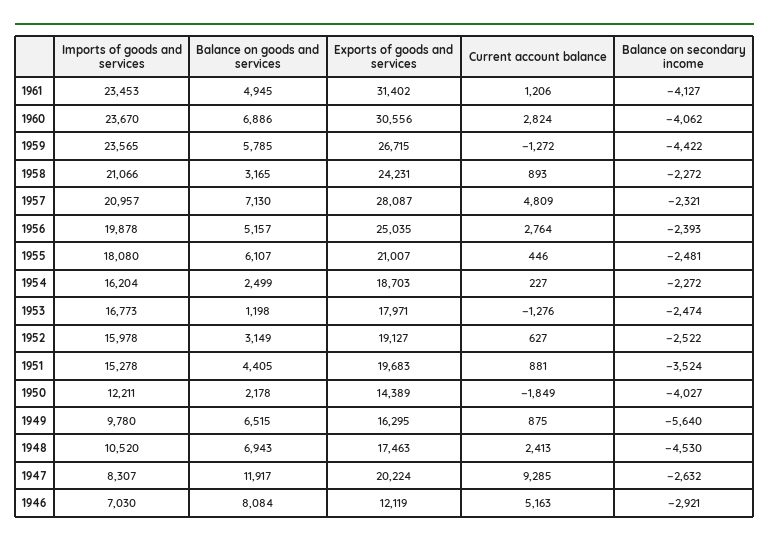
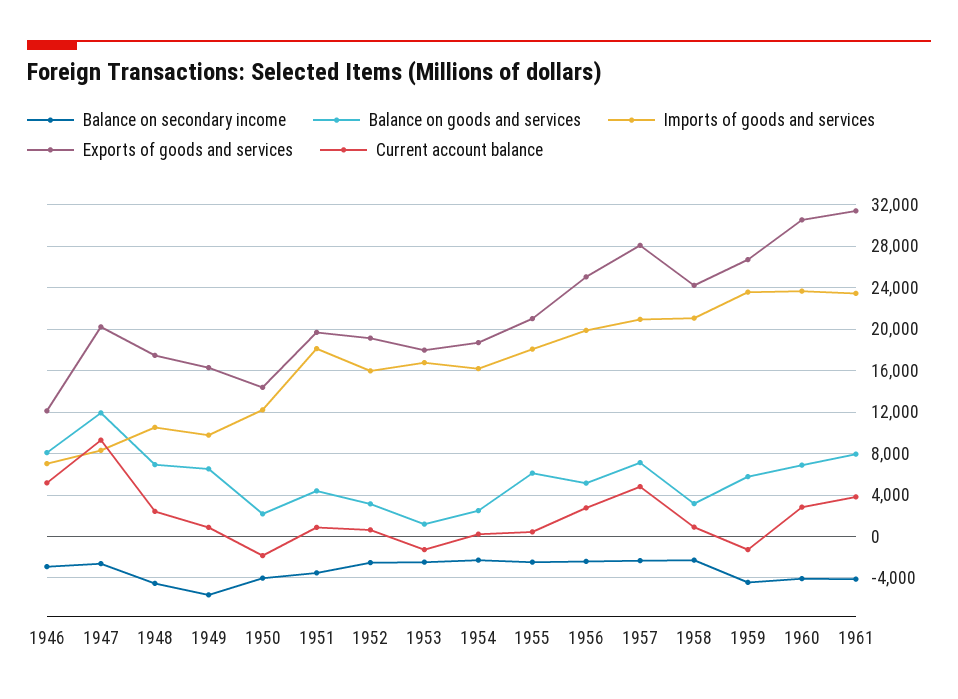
  {
    "Imports of goods and services": {
      "1961": 23453,
      "1960": 23670,
      "1959": 23565,
      "1958": 21066,
      "1957": 20957,
      "1956": 19878,
      "1955": 18080,
      "1954": 16204,
      "1953": 16773,
      "1952": 15978,
-     "1951": 15278,
+     "1951": 18000,
      "1950": 12211,
      "1949": 9780,
      "1948": 10520,
      "1947": 8307,
      "1946": 7030
    },
    "Balance on goods and services": {
-     "1961": 4945,
+     "1961": 8000,
      "1960": 6886,
      "1959": 5785,
      "1958": 3165,
      "1957": 7130,
      "1956": 5157,
      "1955": 6107,
      "1954": 2499,
      "1953": 1198,
      "1952": 3149,
      "1951": 4405,
      "1950": 2178,
      "1949": 6515,
      "1948": 6943,
      "1947": 11917,
      "1946": 8084
    },
    "Exports of goods and services": {
      "1961": 31402,
      "1960": 30556,
      "1959": 26715,
      "1958": 24231,
      "1957": 28087,
      "1956": 25035,
      "1955": 21007,
      "1954": 18703,
      "1953": 17971,
      "1952": 19127,
      "1951": 19683,
      "1950": 14389,
      "1949": 16295,
      "1948": 17463,
      "1947": 20224,
      "1946": 12119
    },
    "Current account balance": {
-     "1961": 1206,
+     "1961": 4000,
      "1960": 2824,
      "1959": -1272,
      "1958": 893,
      "1957": 4809,
      "1956": 2764,
      "1955": 446,
      "1954": 227,
      "1953": -1276,
      "1952": 627,
      "1951": 881,
      "1950": -1849,
      "1949": 875,
      "1948": 2413,
      "1947": 9285,
      "1946": 5163
    },
    "Balance on secondary income": {
      "1961": -4127,
      "1960": -4062,
      "1959": -4422,
      "1958": -2272,
      "1957": -2321,
      "1956": -2393,
      "1955": -2481,
      "1954": -2272,
      "1953": -2474,
      "1952": -2522,
      "1951": -3524,
      "1950": -4027,
      "1949": -5640,
      "1948": -4530,
      "1947": -2632,
      "1946": -2921
    }
  }

